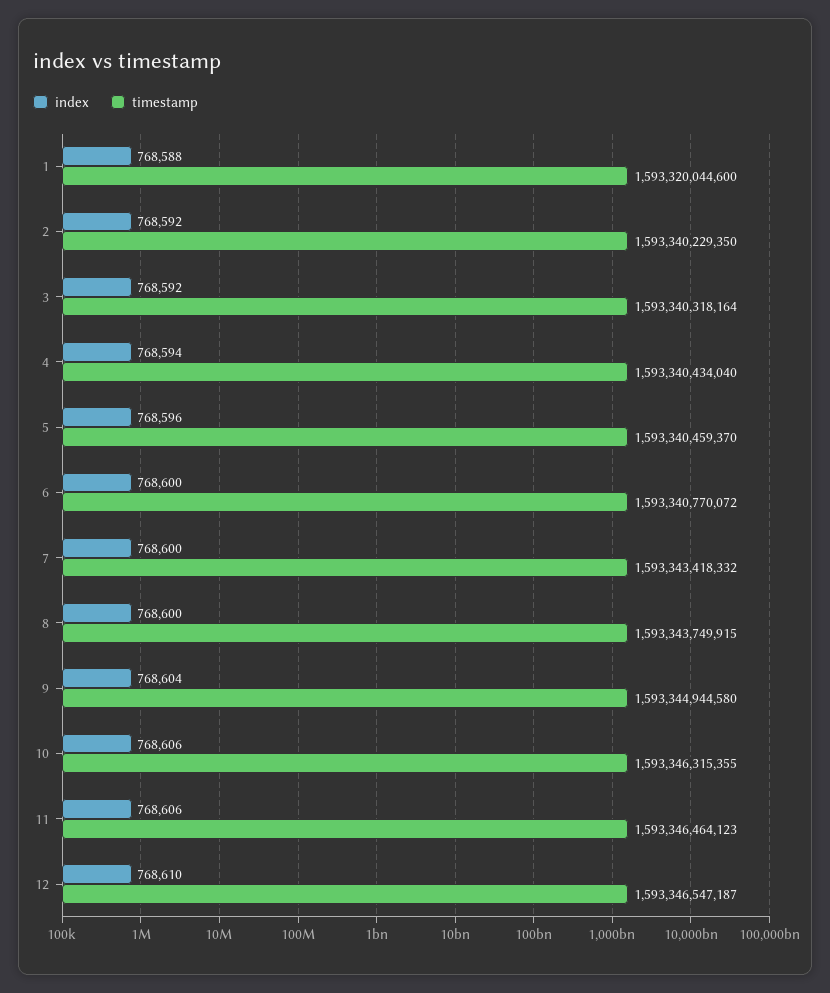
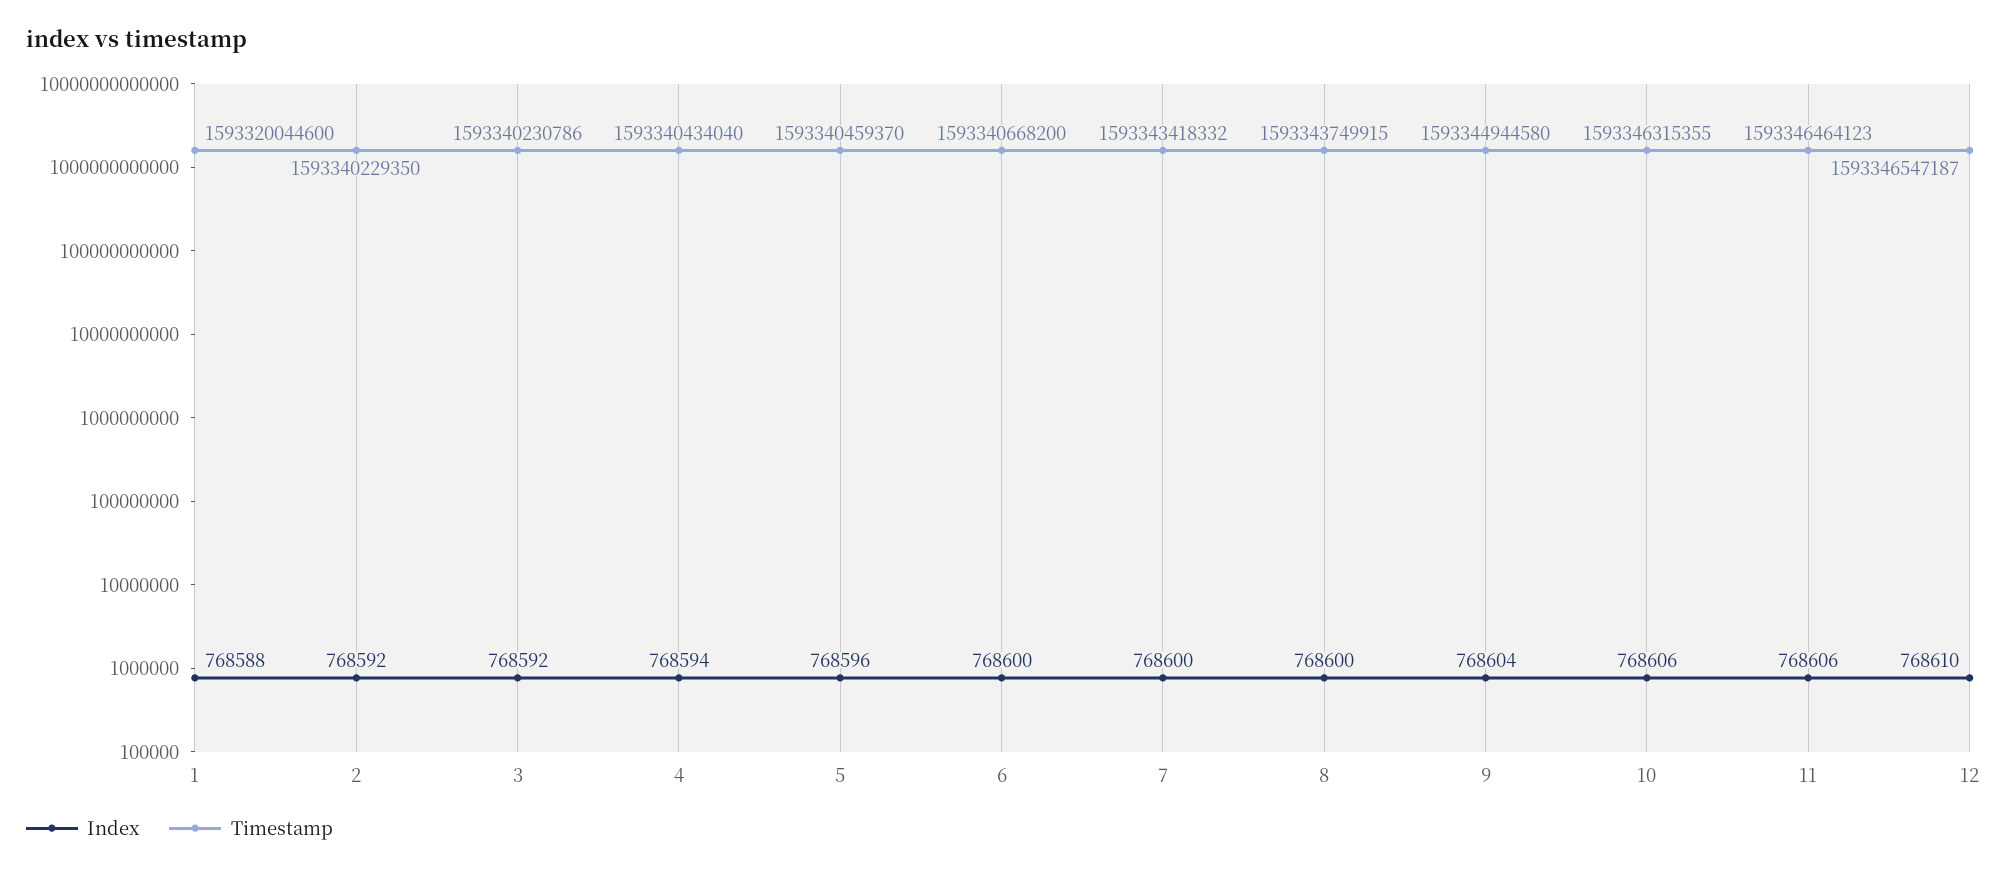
  {
    "index": {
      "1": 768588,
      "2": 768592,
      "3": 768592,
      "4": 768594,
      "5": 768596,
      "6": 768600,
      "7": 768600,
      "8": 768600,
      "9": 768604,
      "10": 768606,
      "11": 768606,
      "12": 768610
    },
    "timestamp": {
      "1": 1593320044600,
      "2": 1593340229350,
-     "3": 1593340318164,
+     "3": 1593340230786,
      "4": 1593340434040,
      "5": 1593340459370,
-     "6": 1593340770072,
+     "6": 1593340668200,
      "7": 1593343418332,
      "8": 1593343749915,
      "9": 1593344944580,
      "10": 1593346315355,
      "11": 1593346464123,
      "12": 1593346547187
    }
  }

